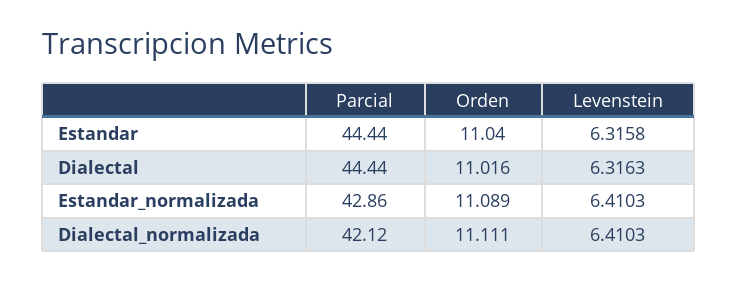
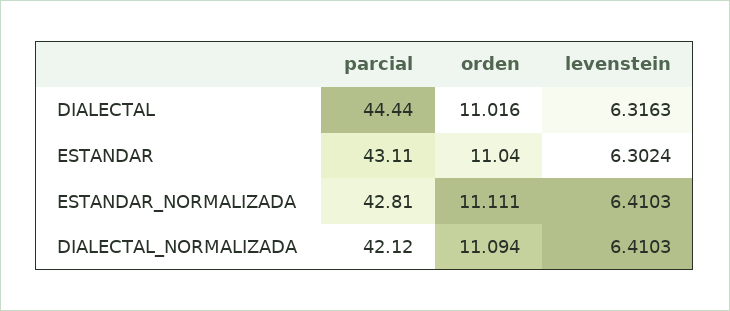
  {
    "Parcial": {
-     "Estandar": 44.44,
+     "Estandar": 43.11,
      "Dialectal": 44.44,
-     "Estandar_normalizada": 42.86,
+     "Estandar_normalizada": 42.81,
      "Dialectal_normalizada": 42.12
    },
    "Orden": {
      "Estandar": 11.04,
      "Dialectal": 11.016,
-     "Estandar_normalizada": 11.089,
+     "Estandar_normalizada": 11.111,
-     "Dialectal_normalizada": 11.111
+     "Dialectal_normalizada": 11.094
    },
    "Levenstein": {
-     "Estandar": 6.3158,
+     "Estandar": 6.3024,
      "Dialectal": 6.3163,
      "Estandar_normalizada": 6.4103,
      "Dialectal_normalizada": 6.4103
    }
  }

